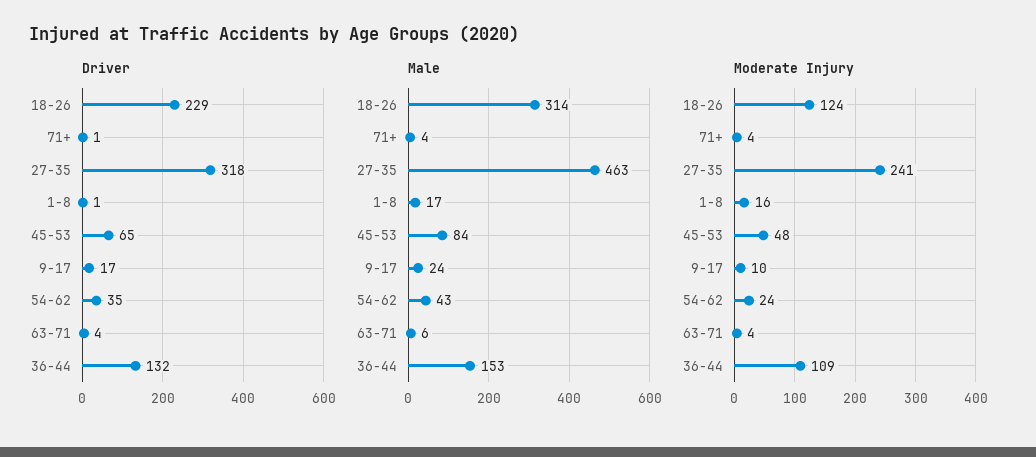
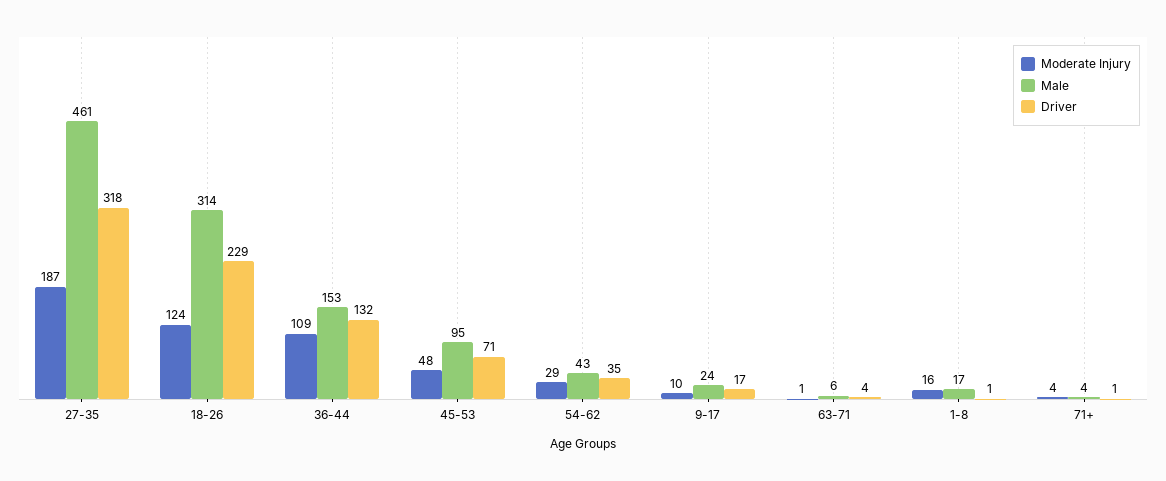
  {
    "Driver": {
      "18-26": 229,
      "71+": 1,
      "27-35": 318,
      "1-8": 1,
-     "45-53": 65,
+     "45-53": 71,
      "9-17": 17,
      "54-62": 35,
      "63-71": 4,
      "36-44": 132
    },
    "Male": {
      "18-26": 314,
      "71+": 4,
-     "27-35": 463,
+     "27-35": 461,
      "1-8": 17,
-     "45-53": 84,
+     "45-53": 95,
      "9-17": 24,
      "54-62": 43,
      "63-71": 6,
      "36-44": 153
    },
    "Moderate Injury": {
      "18-26": 124,
      "71+": 4,
-     "27-35": 241,
+     "27-35": 187,
      "1-8": 16,
      "45-53": 48,
      "9-17": 10,
-     "54-62": 24,
+     "54-62": 29,
-     "63-71": 4,
+     "63-71": 1,
      "36-44": 109
    }
  }

